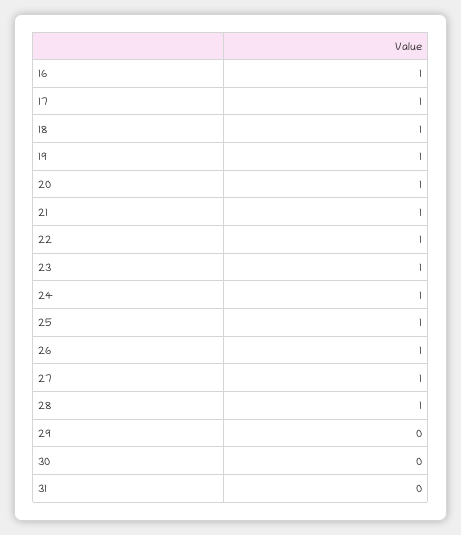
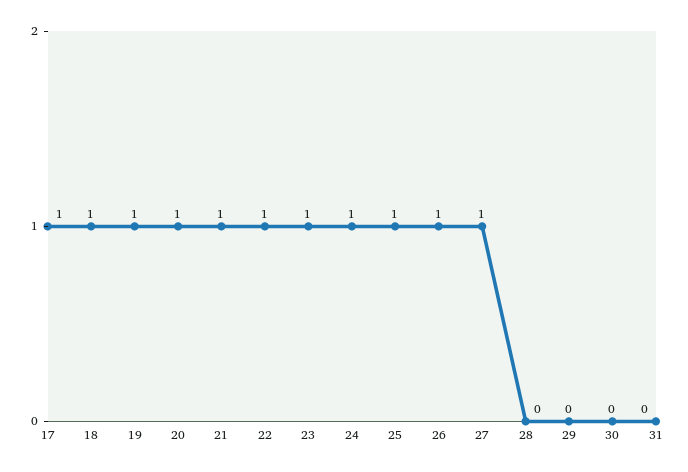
  {
-   "16": 1,
    "17": 1,
    "18": 1,
    "19": 1,
    "20": 1,
    "21": 1,
    "22": 1,
    "23": 1,
    "24": 1,
    "25": 1,
    "26": 1,
    "27": 1,
-   "28": 1,
+   "28": 0,
    "29": 0,
    "30": 0,
    "31": 0
  }

